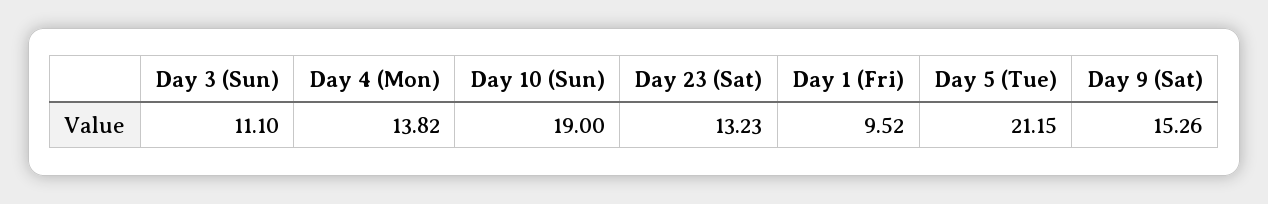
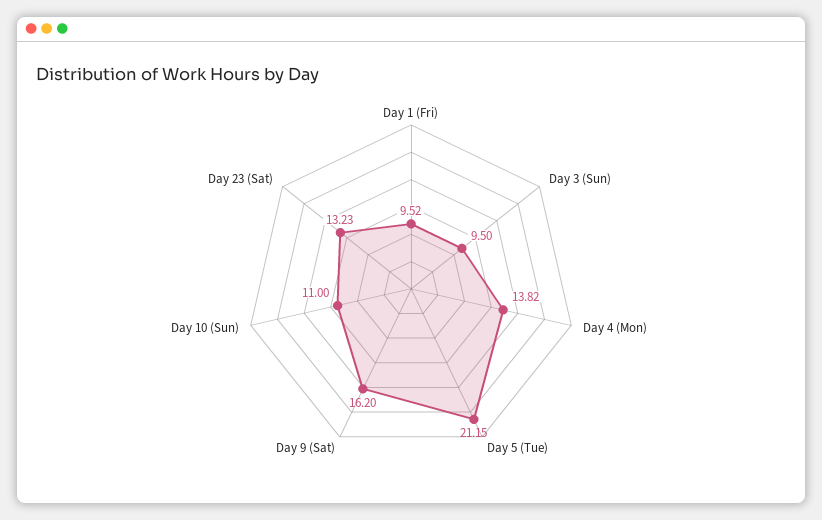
  {
-   "Day 3 (Sun)": 11.1,
+   "Day 3 (Sun)": 9.5,
    "Day 4 (Mon)": 13.82,
-   "Day 10 (Sun)": 19,
+   "Day 10 (Sun)": 11,
    "Day 23 (Sat)": 13.23,
    "Day 1 (Fri)": 9.52,
    "Day 5 (Tue)": 21.15,
-   "Day 9 (Sat)": 15.26
+   "Day 9 (Sat)": 16.2
  }

